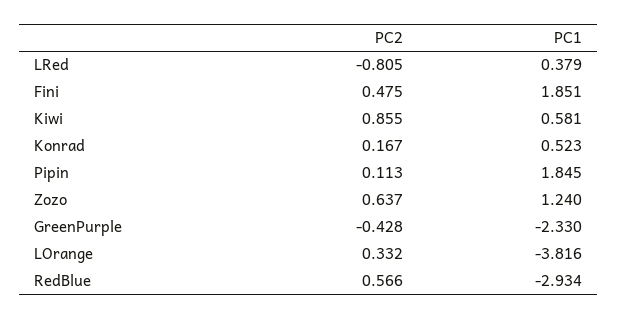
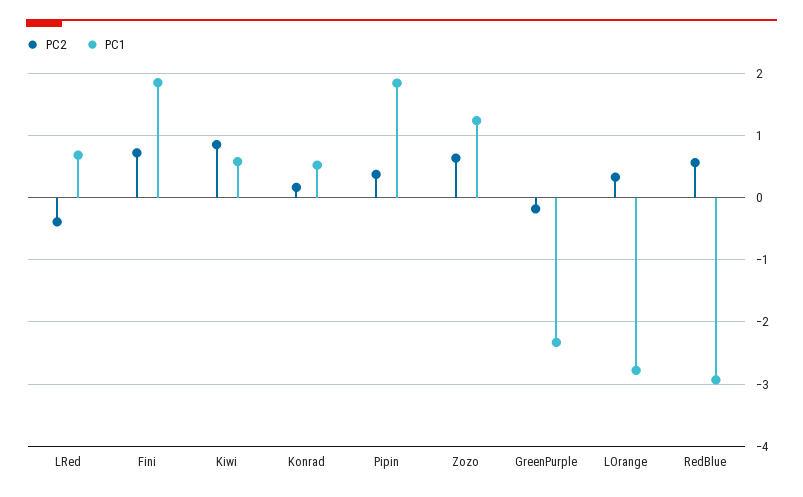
  {
    "PC2": {
-     "LRed": -0.805,
+     "LRed": -0.4,
-     "Fini": 0.475,
+     "Fini": 0.7,
      "Kiwi": 0.855,
      "Konrad": 0.167,
-     "Pipin": 0.113,
+     "Pipin": 0.4,
      "Zozo": 0.637,
-     "GreenPurple": -0.428,
+     "GreenPurple": -0.2,
      "LOrange": 0.332,
      "RedBlue": 0.566
    },
    "PC1": {
-     "LRed": 0.379,
+     "LRed": 0.7,
      "Fini": 1.851,
      "Kiwi": 0.581,
      "Konrad": 0.523,
      "Pipin": 1.845,
      "Zozo": 1.24,
      "GreenPurple": -2.33,
-     "LOrange": -3.816,
+     "LOrange": -2.8,
      "RedBlue": -2.934
    }
  }

